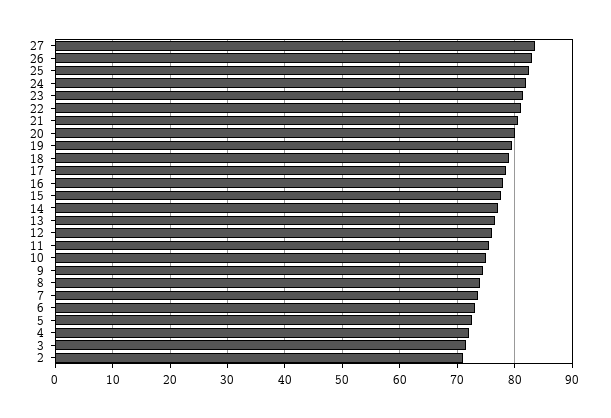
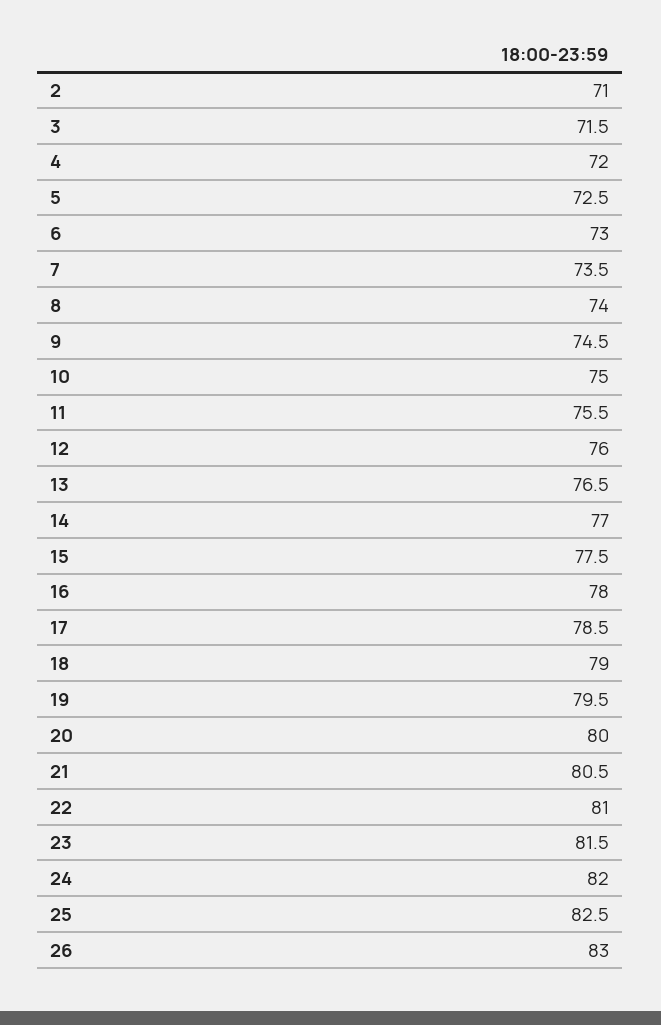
  {
-   "27": 84,
    "26": 83,
    "25": 82.5,
    "24": 82,
    "23": 81.5,
    "22": 81,
    "21": 80.5,
    "20": 80,
    "19": 79.5,
    "18": 79,
    "17": 78.5,
    "16": 78,
    "15": 77.5,
    "14": 77,
    "13": 76.5,
    "12": 76,
    "11": 75.5,
    "10": 75,
    "9": 74.5,
    "8": 74,
    "7": 73.5,
    "6": 73,
    "5": 72.5,
    "4": 72,
    "3": 71.5,
    "2": 71
  }

